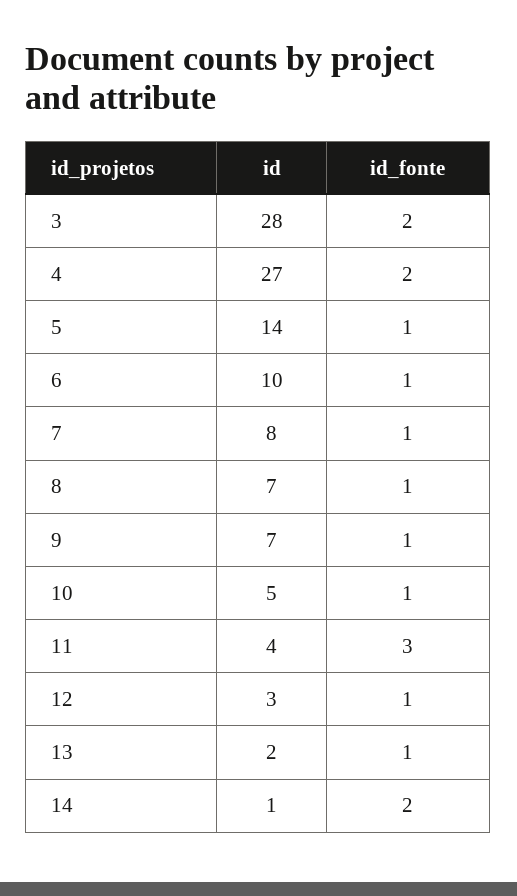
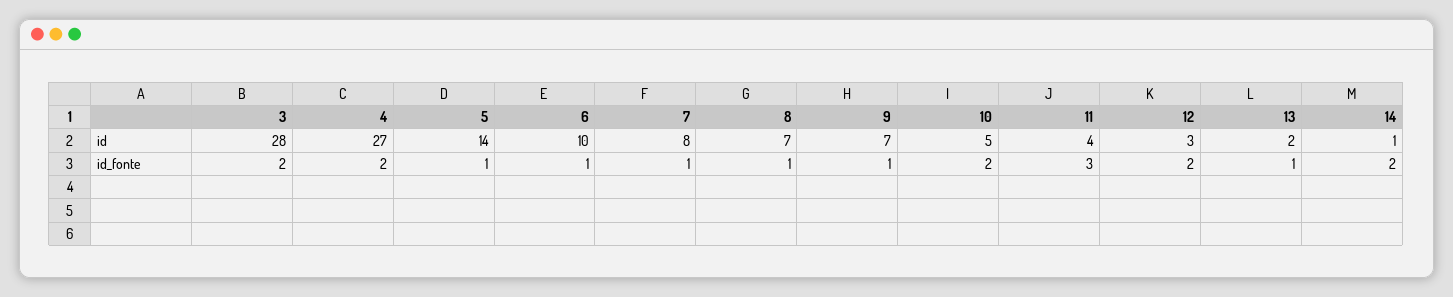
  {
    "id": {
      "3": 28,
      "4": 27,
      "5": 14,
      "6": 10,
      "7": 8,
      "8": 7,
      "9": 7,
      "10": 5,
      "11": 4,
      "12": 3,
      "13": 2,
      "14": 1
    },
    "id_fonte": {
      "3": 2,
      "4": 2,
      "5": 1,
      "6": 1,
      "7": 1,
      "8": 1,
      "9": 1,
-     "10": 1,
+     "10": 2,
      "11": 3,
-     "12": 1,
+     "12": 2,
      "13": 1,
      "14": 2
    }
  }

